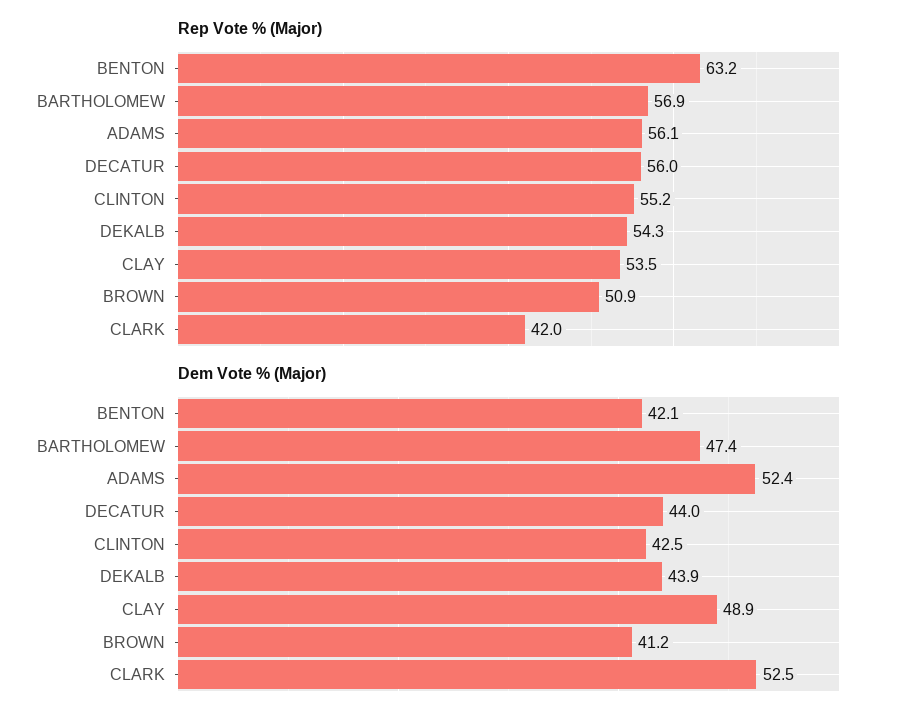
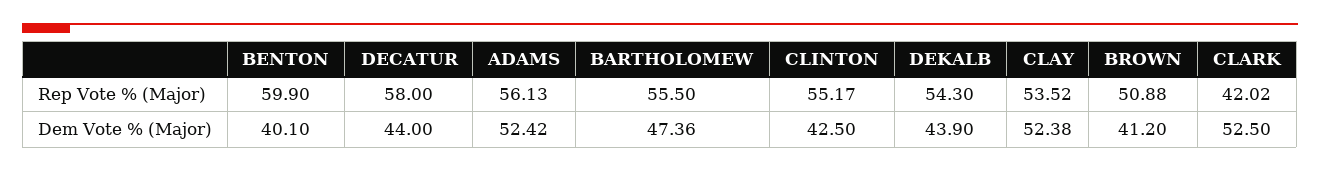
  {
    "Rep Vote % (Major)": {
-     "BENTON": 63.2,
+     "BENTON": 59.9,
-     "BARTHOLOMEW": 56.9,
+     "BARTHOLOMEW": 55.5,
      "ADAMS": 56.13,
-     "DECATUR": 56,
+     "DECATUR": 58,
      "CLINTON": 55.17,
      "DEKALB": 54.3,
      "CLAY": 53.52,
      "BROWN": 50.88,
      "CLARK": 42.02
    },
    "Dem Vote % (Major)": {
-     "BENTON": 42.1,
+     "BENTON": 40.1,
      "BARTHOLOMEW": 47.36,
      "ADAMS": 52.42,
      "DECATUR": 44,
      "CLINTON": 42.5,
      "DEKALB": 43.9,
-     "CLAY": 48.9,
+     "CLAY": 52.38,
      "BROWN": 41.2,
      "CLARK": 52.5
    }
  }

